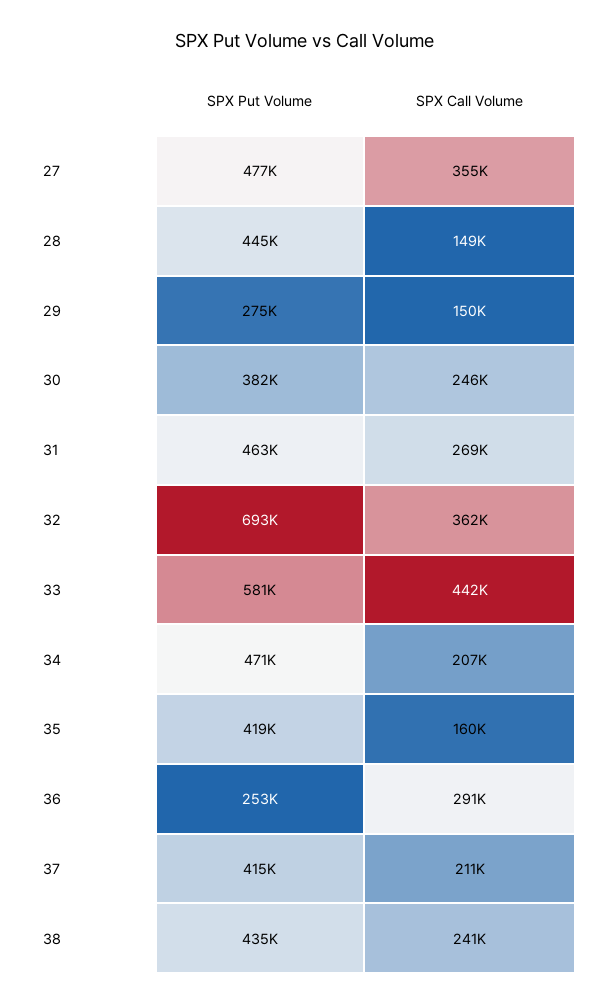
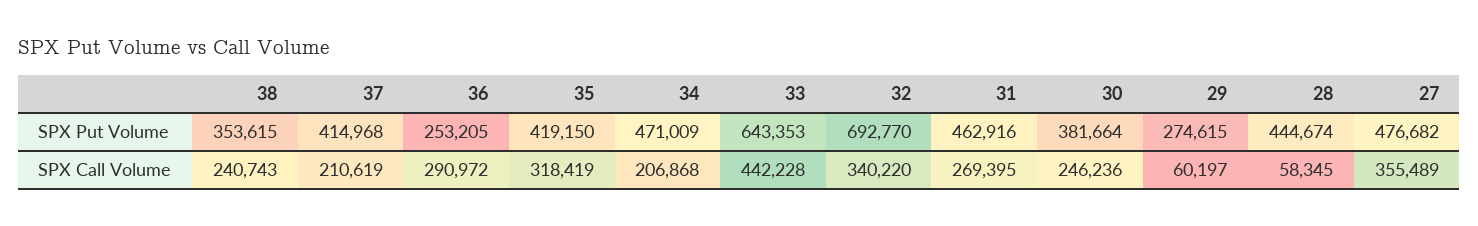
  {
    "SPX Put Volume": {
      "27": 476682,
      "28": 444674,
      "29": 274615,
      "30": 381664,
      "31": 462916,
      "32": 692770,
-     "33": 581000,
+     "33": 643353,
      "34": 471009,
      "35": 419150,
      "36": 253205,
      "37": 414968,
-     "38": 435000
+     "38": 353615
    },
    "SPX Call Volume": {
      "27": 355489,
-     "28": 149000,
+     "28": 58345,
-     "29": 150000,
+     "29": 60197,
      "30": 246236,
      "31": 269395,
-     "32": 362000,
+     "32": 340220,
      "33": 442228,
      "34": 206868,
-     "35": 160000,
+     "35": 318419,
      "36": 290972,
      "37": 210619,
      "38": 240743
    }
  }

